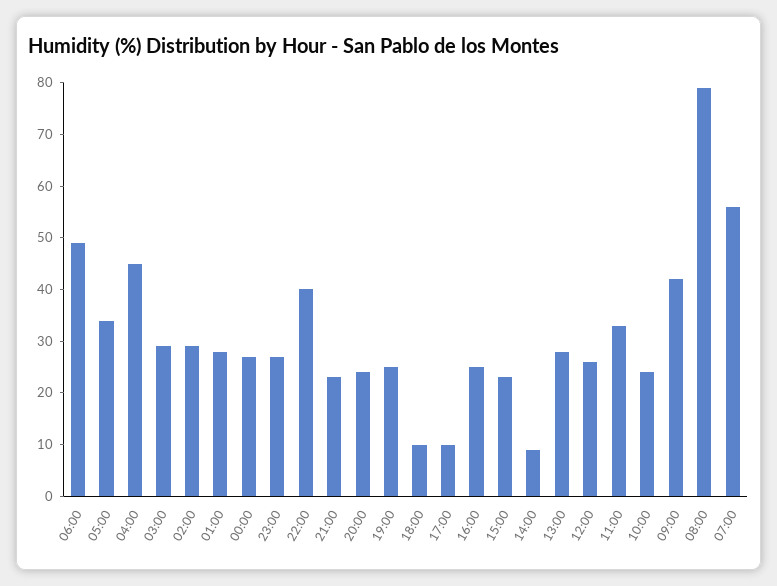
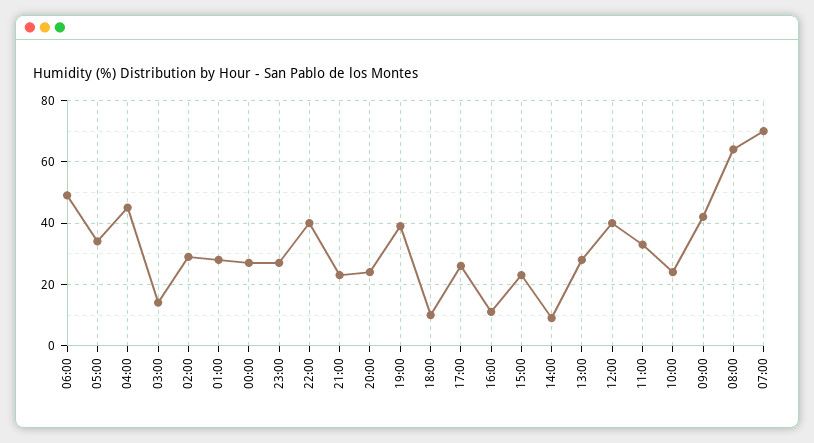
  {
    "06:00": 50,
    "05:00": 35,
    "04:00": 45,
-   "03:00": 30,
+   "03:00": 15,
    "02:00": 30,
    "01:00": 30,
    "00:00": 25,
    "23:00": 25,
    "22:00": 40,
    "21:00": 25,
    "20:00": 25,
-   "19:00": 25,
+   "19:00": 40,
    "18:00": 10,
-   "17:00": 10,
+   "17:00": 25,
-   "16:00": 25,
+   "16:00": 10,
    "15:00": 25,
    "14:00": 10,
    "13:00": 30,
-   "12:00": 25,
+   "12:00": 40,
    "11:00": 35,
    "10:00": 25,
    "09:00": 40,
-   "08:00": 80,
+   "08:00": 65,
-   "07:00": 55
+   "07:00": 70
  }

